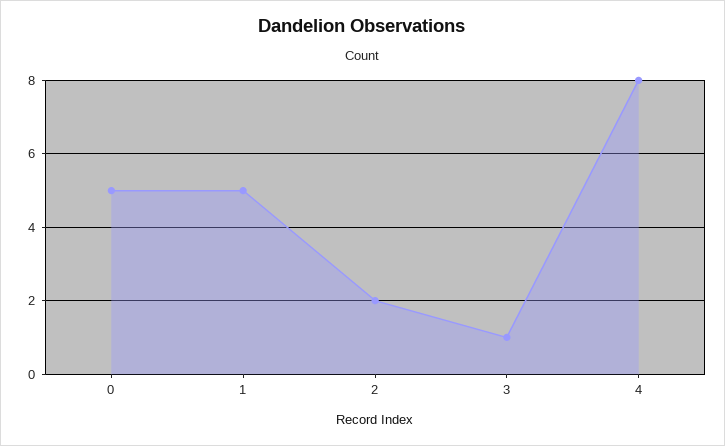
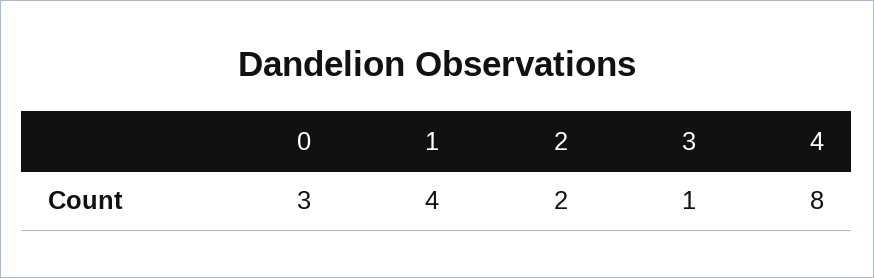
  {
-   "0": 5,
+   "0": 3,
-   "1": 5,
+   "1": 4,
    "2": 2,
    "3": 1,
    "4": 8
  }

